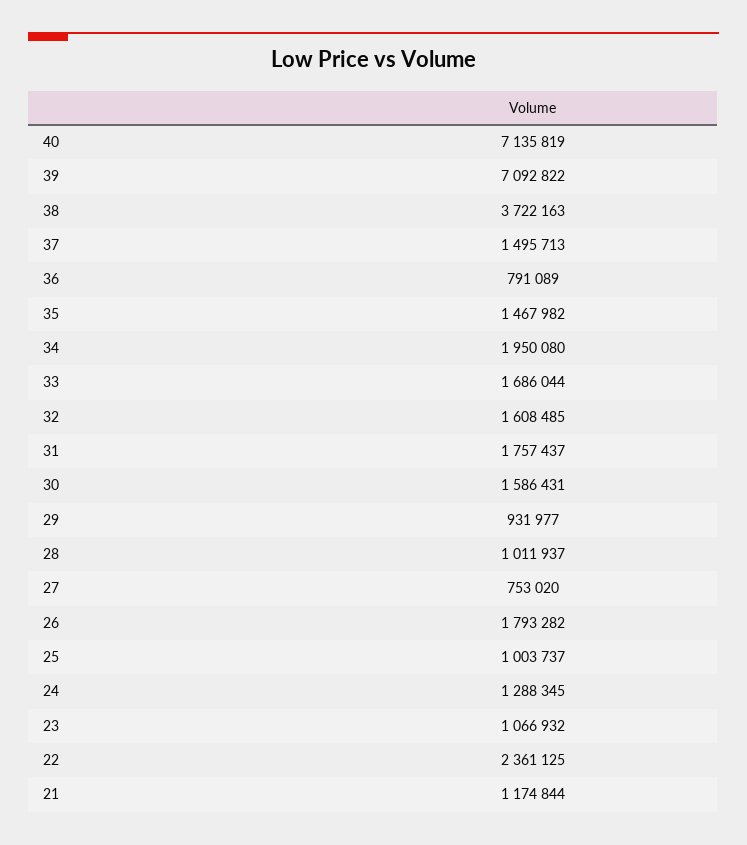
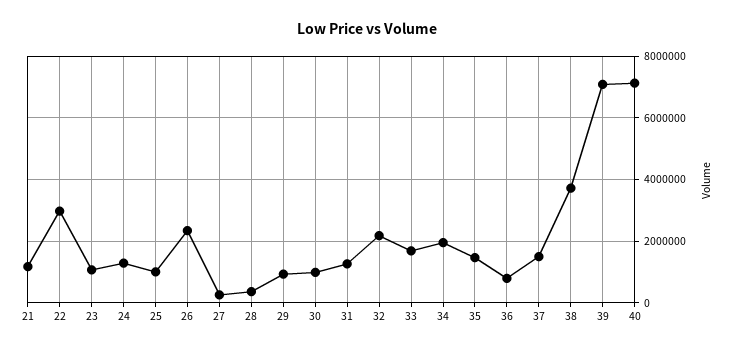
  {
    "40": 7135819,
    "39": 7092822,
    "38": 3722163,
    "37": 1495713,
    "36": 791089,
    "35": 1467982,
    "34": 1950080,
    "33": 1686044,
-   "32": 1608485,
+   "32": 2200000,
-   "31": 1757437,
+   "31": 1200000,
-   "30": 1586431,
+   "30": 1000000,
    "29": 931977,
-   "28": 1011937,
+   "28": 400000,
-   "27": 753020,
+   "27": 200000,
-   "26": 1793282,
+   "26": 2400000,
    "25": 1003737,
    "24": 1288345,
    "23": 1066932,
-   "22": 2361125,
+   "22": 3000000,
    "21": 1174844
  }

